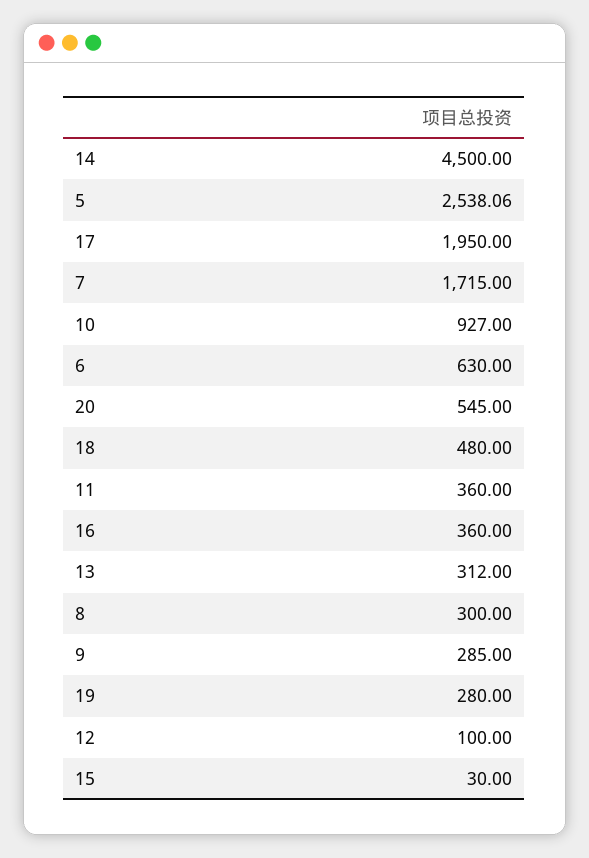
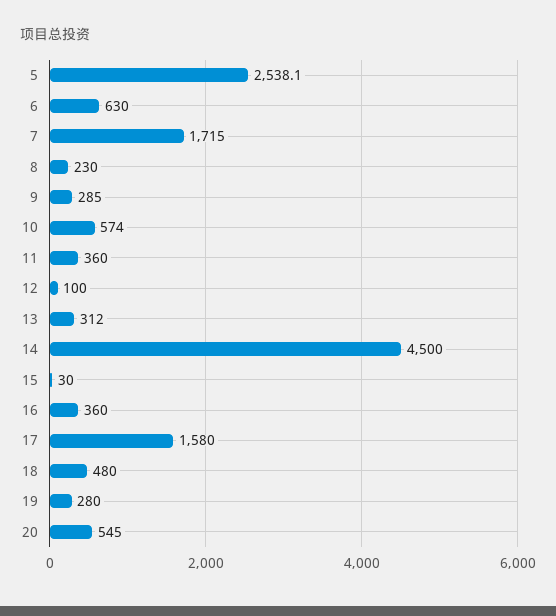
  {
    "14": 4500,
    "5": 2538.06,
-   "17": 1950,
+   "17": 1580,
    "7": 1715,
-   "10": 927,
+   "10": 574,
    "6": 630,
    "20": 545,
    "18": 480,
    "11": 360,
    "16": 360,
    "13": 312,
-   "8": 300,
+   "8": 230,
    "9": 285,
    "19": 280,
    "12": 100,
    "15": 30
  }

